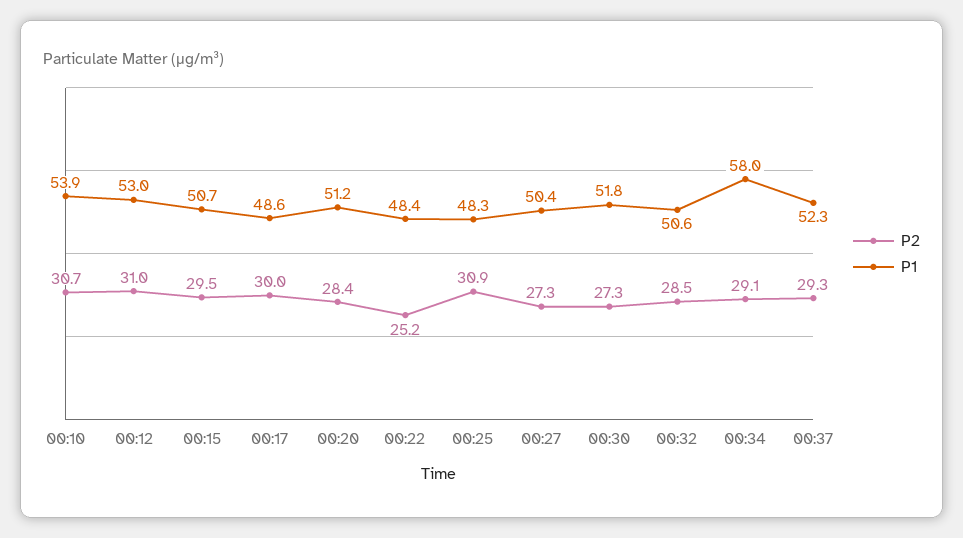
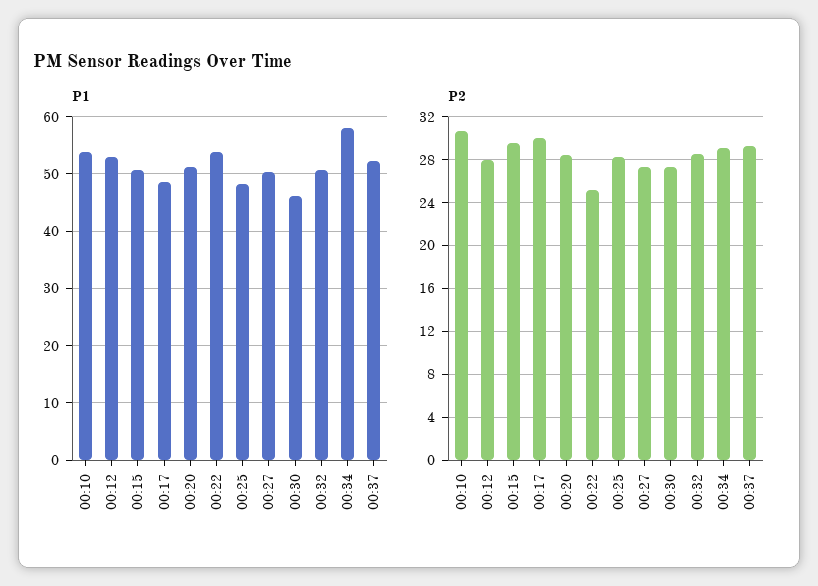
  {
    "P2": {
      "00:10": 30.7,
-     "00:12": 31,
+     "00:12": 28,
      "00:15": 29.5,
      "00:17": 30,
      "00:20": 28.4,
      "00:22": 25.2,
-     "00:25": 30.9,
+     "00:25": 28,
      "00:27": 27.3,
      "00:30": 27.3,
      "00:32": 28.5,
      "00:34": 29.1,
      "00:37": 29.3
    },
    "P1": {
      "00:10": 53.9,
      "00:12": 53,
      "00:15": 50.7,
      "00:17": 48.6,
      "00:20": 51.2,
-     "00:22": 48.4,
+     "00:22": 54,
      "00:25": 48.3,
      "00:27": 50.4,
-     "00:30": 51.8,
+     "00:30": 46,
      "00:32": 50.6,
      "00:34": 58,
      "00:37": 52.3
    }
  }

